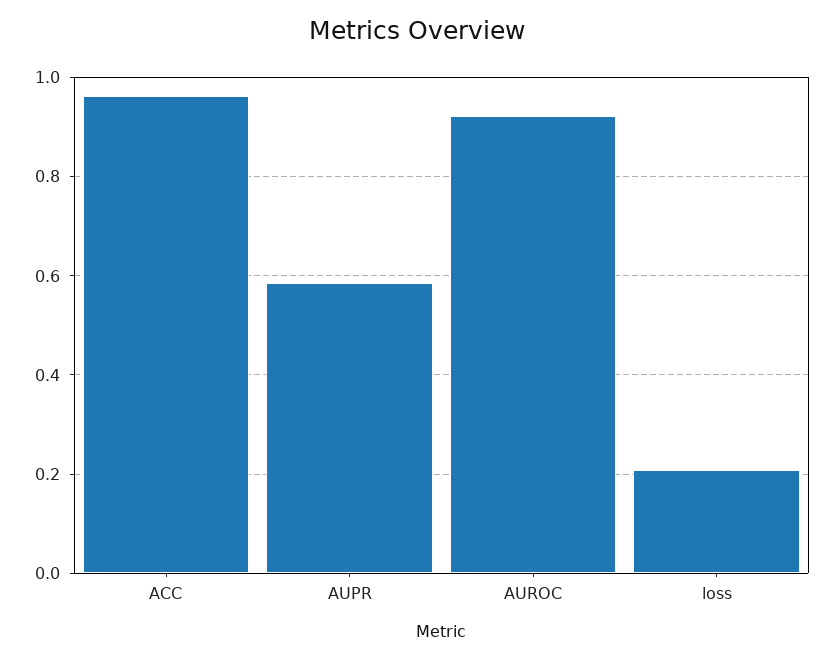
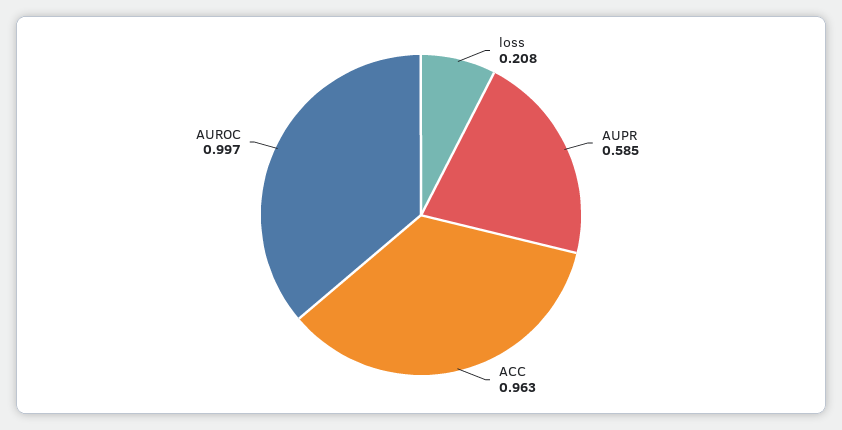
  {
    "ACC": 0.963,
    "AUPR": 0.585,
-   "AUROC": 0.92,
+   "AUROC": 0.997,
    "loss": 0.208
  }

